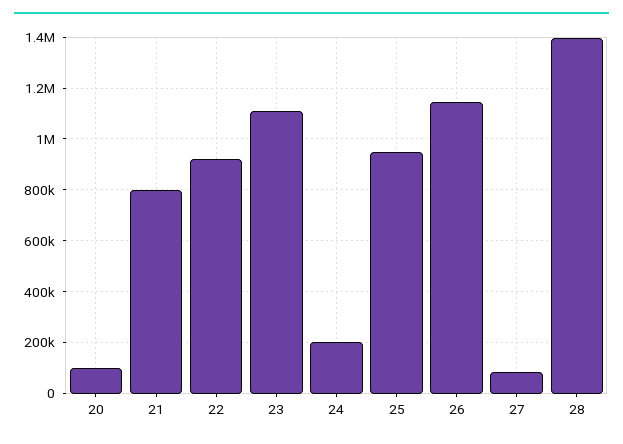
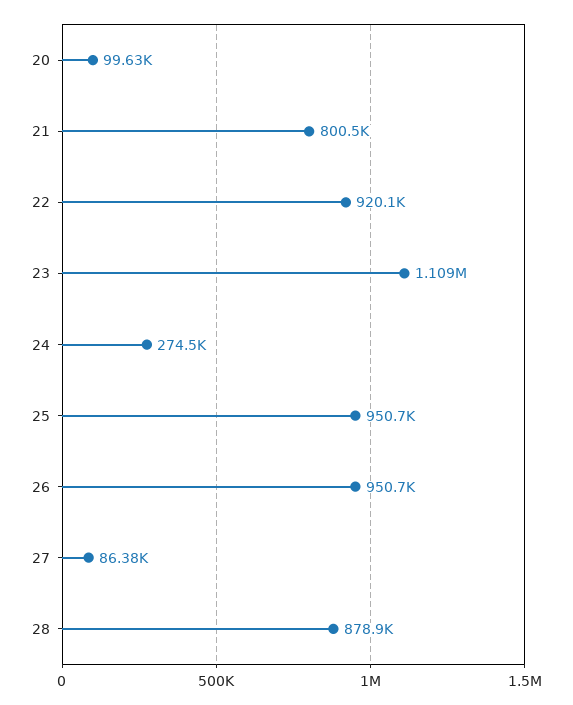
  {
    "20": 99630,
    "21": 800500,
    "22": 920100,
    "23": 1109000,
-   "24": 200000,
+   "24": 274500,
    "25": 950700,
-   "26": 1150000,
+   "26": 950700,
    "27": 86380,
-   "28": 1400000
+   "28": 878900
  }

